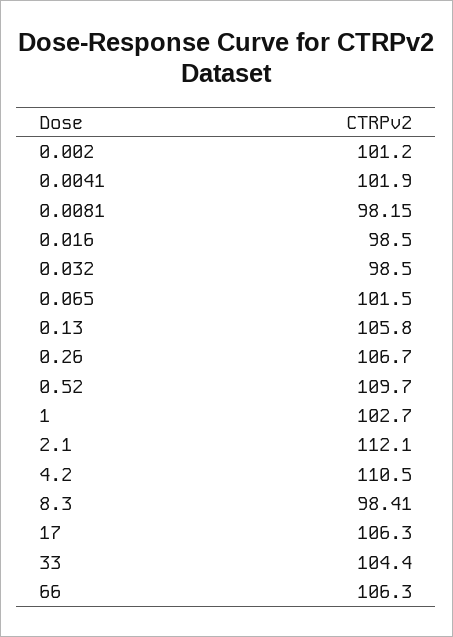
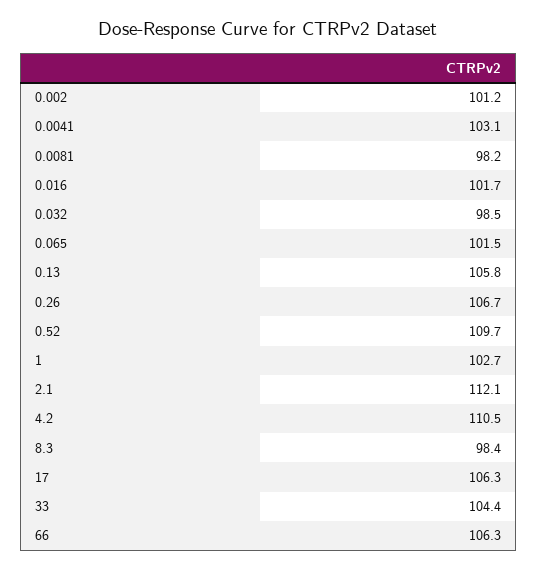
  {
    "0.002": 101.2,
-   "0.0041": 101.9,
+   "0.0041": 103.1,
    "0.0081": 98.15,
-   "0.016": 98.5,
+   "0.016": 101.7,
    "0.032": 98.5,
    "0.065": 101.5,
    "0.13": 105.8,
    "0.26": 106.7,
    "0.52": 109.7,
    "1": 102.7,
    "2.1": 112.1,
    "4.2": 110.5,
    "8.3": 98.41,
    "17": 106.3,
    "33": 104.4,
    "66": 106.3
  }

